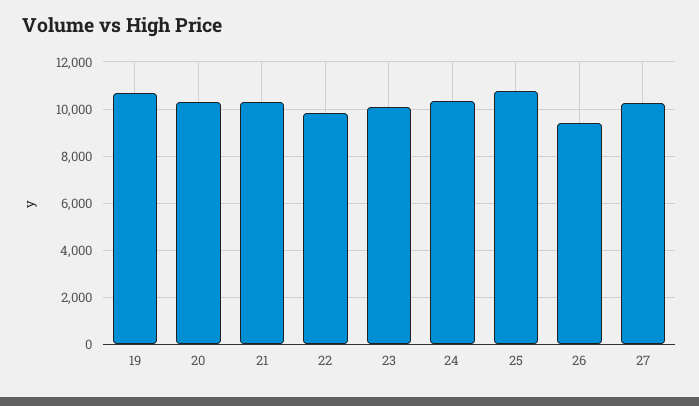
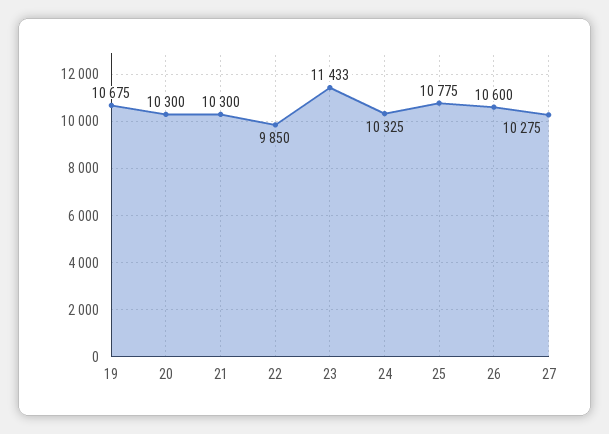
  {
    "19": 10675,
    "20": 10300,
    "21": 10300,
    "22": 9850,
-   "23": 10000,
+   "23": 11433,
    "24": 10325,
    "25": 10775,
-   "26": 9500,
+   "26": 10600,
    "27": 10275
  }

